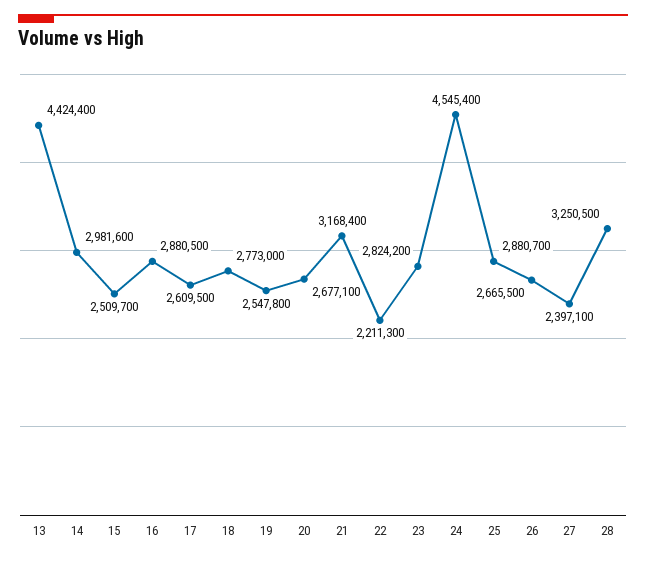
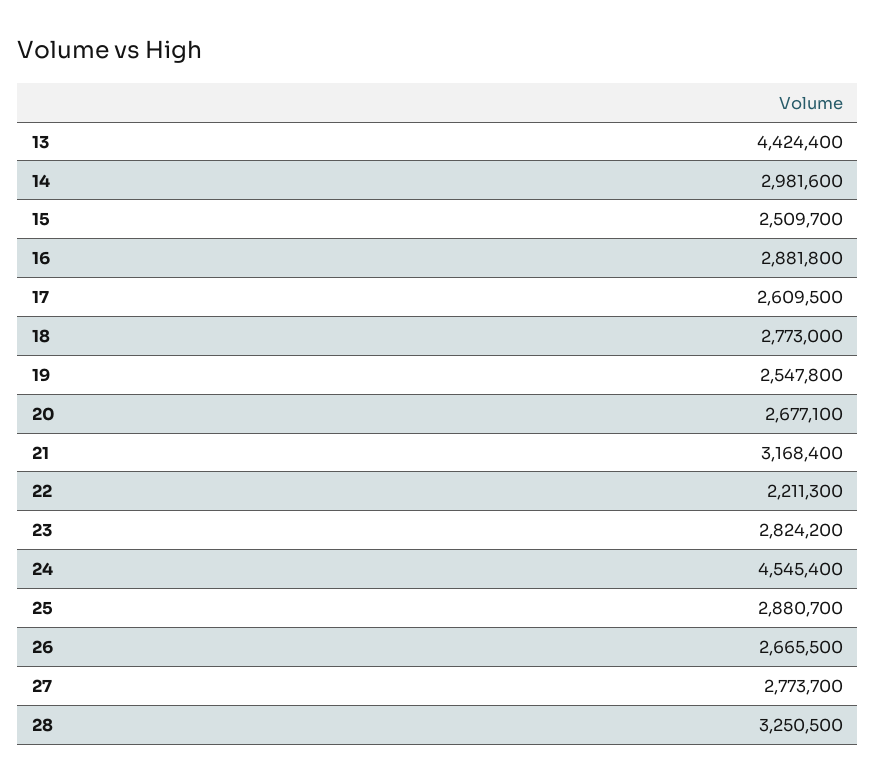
  {
    "13": 4424400,
    "14": 2981600,
    "15": 2509700,
-   "16": 2880500,
+   "16": 2881800,
    "17": 2609500,
    "18": 2773000,
    "19": 2547800,
    "20": 2677100,
    "21": 3168400,
    "22": 2211300,
    "23": 2824200,
    "24": 4545400,
    "25": 2880700,
    "26": 2665500,
-   "27": 2397100,
+   "27": 2773700,
    "28": 3250500
  }

